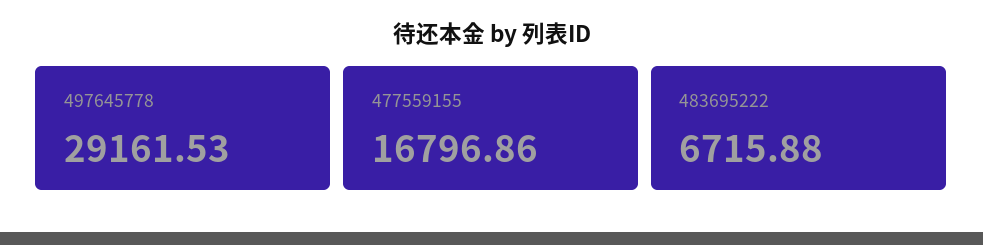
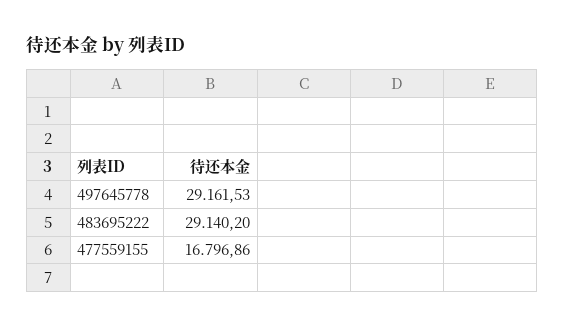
  {
    "497645778": 29161.53,
    "477559155": 16796.86,
-   "483695222": 6715.88
+   "483695222": 29140.2
  }

